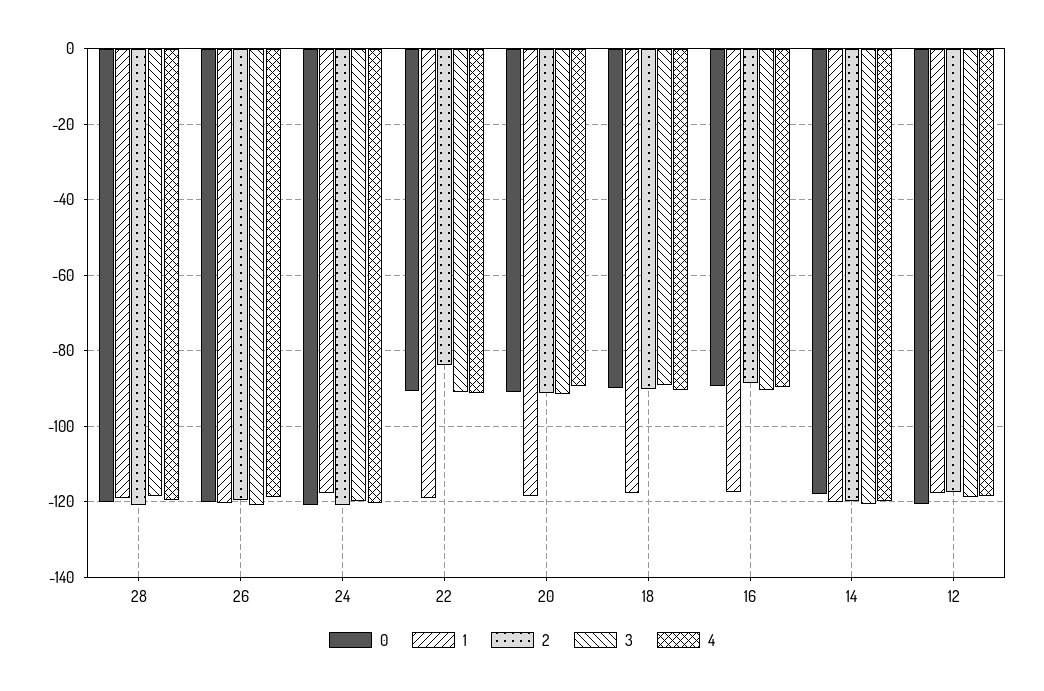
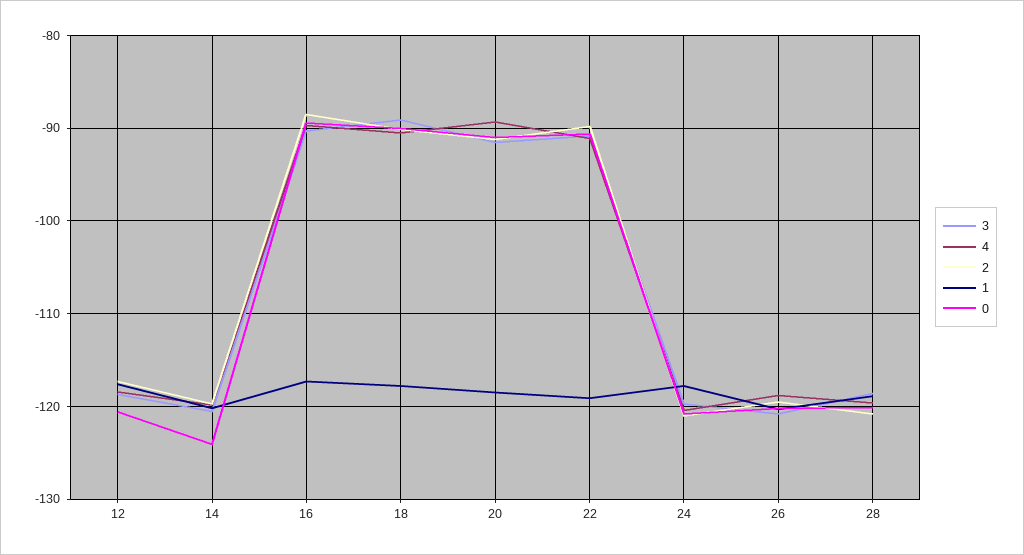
  {
    "0": {
      "28": -120,
      "26": -120,
      "24": -121,
      "22": -91,
      "20": -91,
      "18": -90,
      "16": -89,
-     "14": -118,
+     "14": -124,
      "12": -121
    },
    "1": {
      "28": -119,
      "26": -120,
      "24": -118,
      "22": -119,
      "20": -119,
      "18": -118,
      "16": -117,
      "14": -120,
      "12": -118
    },
    "2": {
      "28": -121,
      "26": -120,
      "24": -121,
-     "22": -84,
+     "22": -90,
      "20": -91,
      "18": -90,
      "16": -89,
      "14": -120,
      "12": -117
    },
    "3": {
      "28": -119,
      "26": -121,
      "24": -120,
      "22": -91,
      "20": -92,
      "18": -89,
      "16": -90,
      "14": -121,
      "12": -119
    },
    "4": {
      "28": -120,
      "26": -119,
      "24": -120,
      "22": -91,
      "20": -89,
      "18": -91,
      "16": -90,
      "14": -120,
      "12": -118
    }
  }

